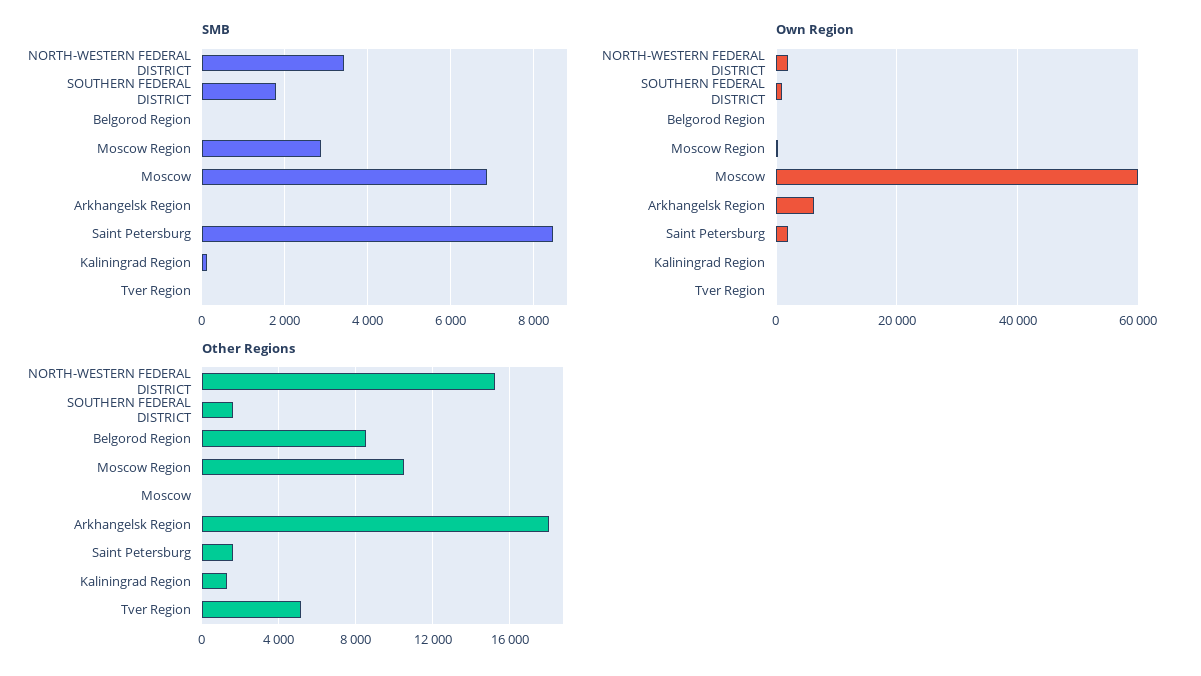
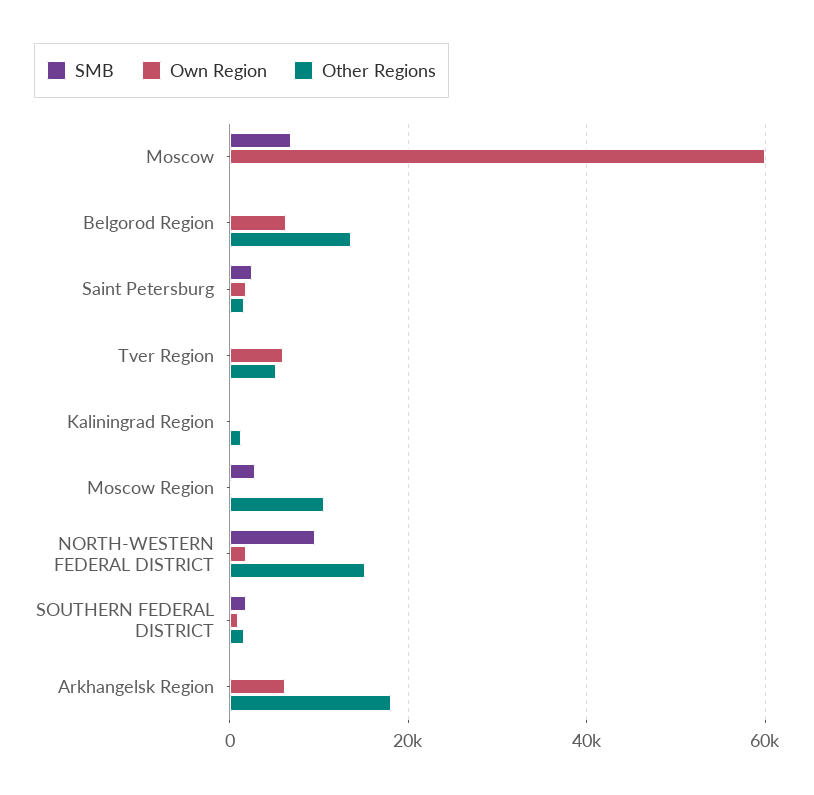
  {
    "SMB": {
-     "NORTH-WESTERN FEDERAL DISTRICT": 3400,
+     "NORTH-WESTERN FEDERAL DISTRICT": 10000,
      "SOUTHERN FEDERAL DISTRICT": 1800,
      "Belgorod Region": 0,
      "Moscow Region": 2800,
      "Moscow": 6800,
      "Arkhangelsk Region": 0,
-     "Saint Petersburg": 8400,
+     "Saint Petersburg": 2000,
      "Kaliningrad Region": 200,
      "Tver Region": 0
    },
    "Own Region": {
      "NORTH-WESTERN FEDERAL DISTRICT": 2000,
      "SOUTHERN FEDERAL DISTRICT": 0,
-     "Belgorod Region": 0,
+     "Belgorod Region": 6000,
      "Moscow Region": 0,
      "Moscow": 60000,
      "Arkhangelsk Region": 6000,
      "Saint Petersburg": 2000,
      "Kaliningrad Region": 0,
-     "Tver Region": 0
+     "Tver Region": 6000
    },
    "Other Regions": {
      "NORTH-WESTERN FEDERAL DISTRICT": 15000,
      "SOUTHERN FEDERAL DISTRICT": 1500,
-     "Belgorod Region": 8500,
+     "Belgorod Region": 14000,
      "Moscow Region": 10500,
      "Moscow": 0,
      "Arkhangelsk Region": 18000,
      "Saint Petersburg": 1500,
      "Kaliningrad Region": 1500,
      "Tver Region": 5000
    }
  }

